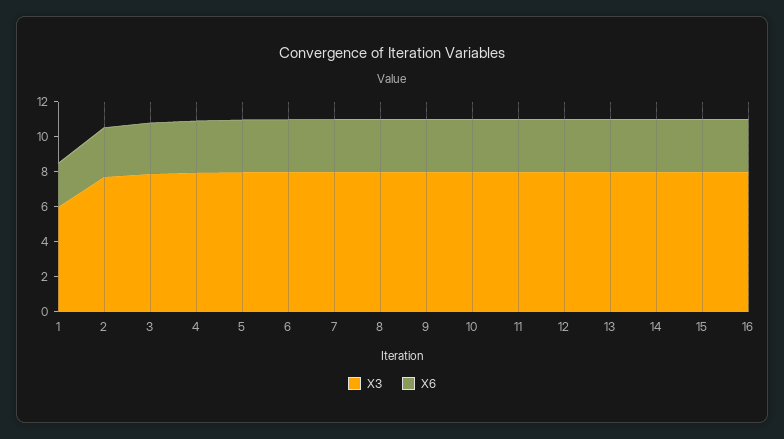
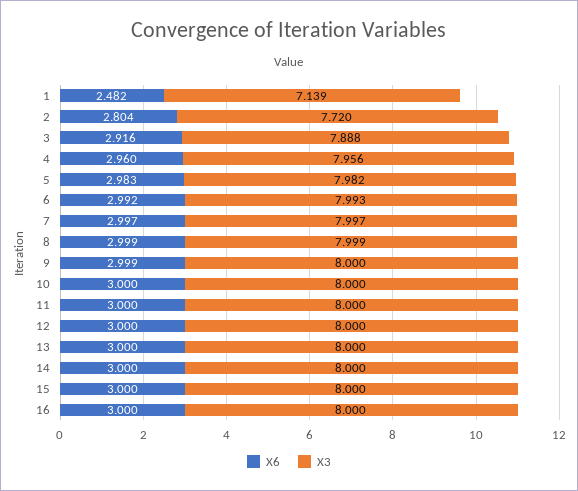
  {
    "X3": {
-     "1": 6,
+     "1": 7.139,
      "2": 7.72,
      "3": 7.888,
      "4": 7.956,
      "5": 7.982,
      "6": 7.993,
      "7": 7.997,
      "8": 7.999,
      "9": 8,
      "10": 8,
      "11": 8,
      "12": 8,
      "13": 8,
      "14": 8,
      "15": 8,
      "16": 8
    },
    "X6": {
      "1": 2.482,
      "2": 2.804,
      "3": 2.916,
      "4": 2.96,
      "5": 2.983,
      "6": 2.992,
      "7": 2.997,
      "8": 2.999,
      "9": 2.999,
      "10": 3,
      "11": 3,
      "12": 3,
      "13": 3,
      "14": 3,
      "15": 3,
      "16": 3
    }
  }

